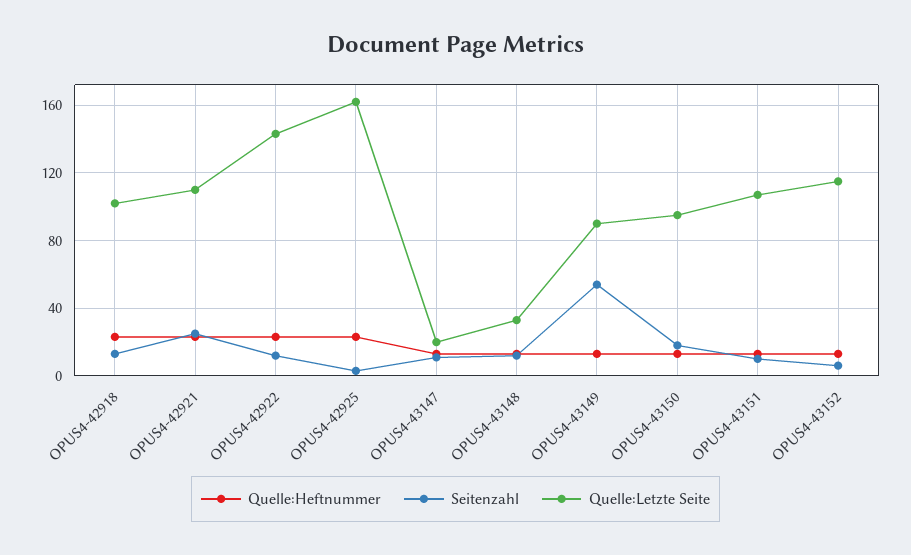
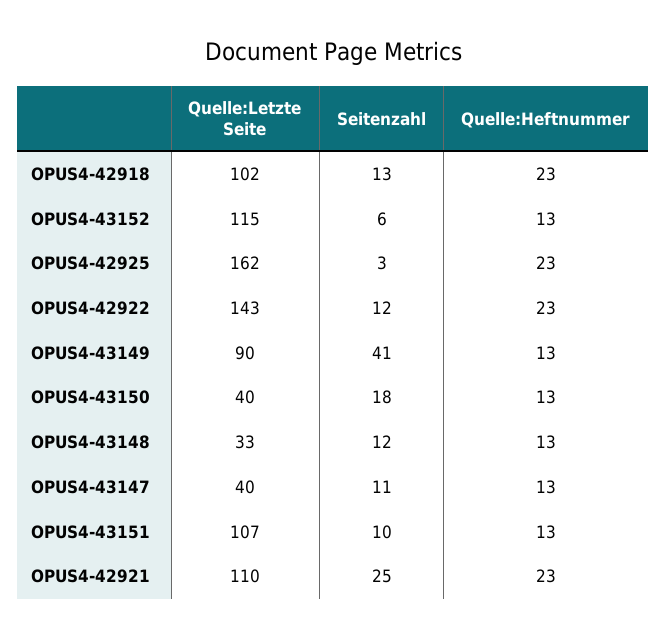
  {
    "Quelle:Heftnummer": {
      "OPUS4-42918": 23,
      "OPUS4-42921": 23,
      "OPUS4-42922": 23,
      "OPUS4-42925": 23,
      "OPUS4-43147": 13,
      "OPUS4-43148": 13,
      "OPUS4-43149": 13,
      "OPUS4-43150": 13,
      "OPUS4-43151": 13,
      "OPUS4-43152": 13
    },
    "Seitenzahl": {
      "OPUS4-42918": 13,
      "OPUS4-42921": 25,
      "OPUS4-42922": 12,
      "OPUS4-42925": 3,
      "OPUS4-43147": 11,
      "OPUS4-43148": 12,
-     "OPUS4-43149": 55,
+     "OPUS4-43149": 41,
      "OPUS4-43150": 18,
      "OPUS4-43151": 10,
      "OPUS4-43152": 6
    },
    "Quelle:Letzte Seite": {
      "OPUS4-42918": 102,
      "OPUS4-42921": 110,
      "OPUS4-42922": 143,
      "OPUS4-42925": 162,
-     "OPUS4-43147": 20,
+     "OPUS4-43147": 40,
      "OPUS4-43148": 33,
      "OPUS4-43149": 90,
-     "OPUS4-43150": 95,
+     "OPUS4-43150": 40,
      "OPUS4-43151": 107,
      "OPUS4-43152": 115
    }
  }

